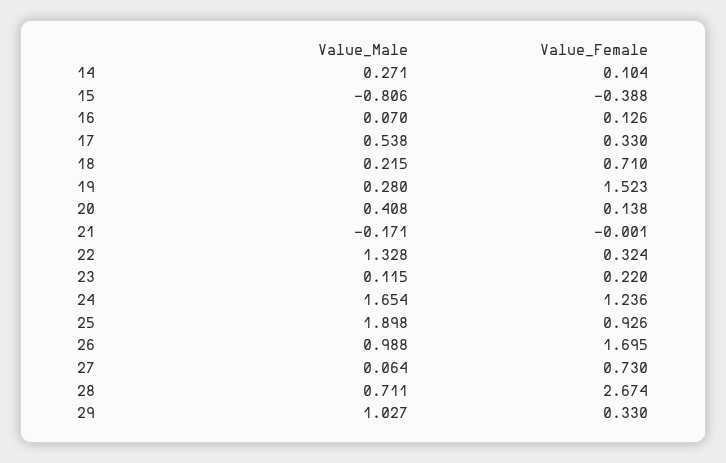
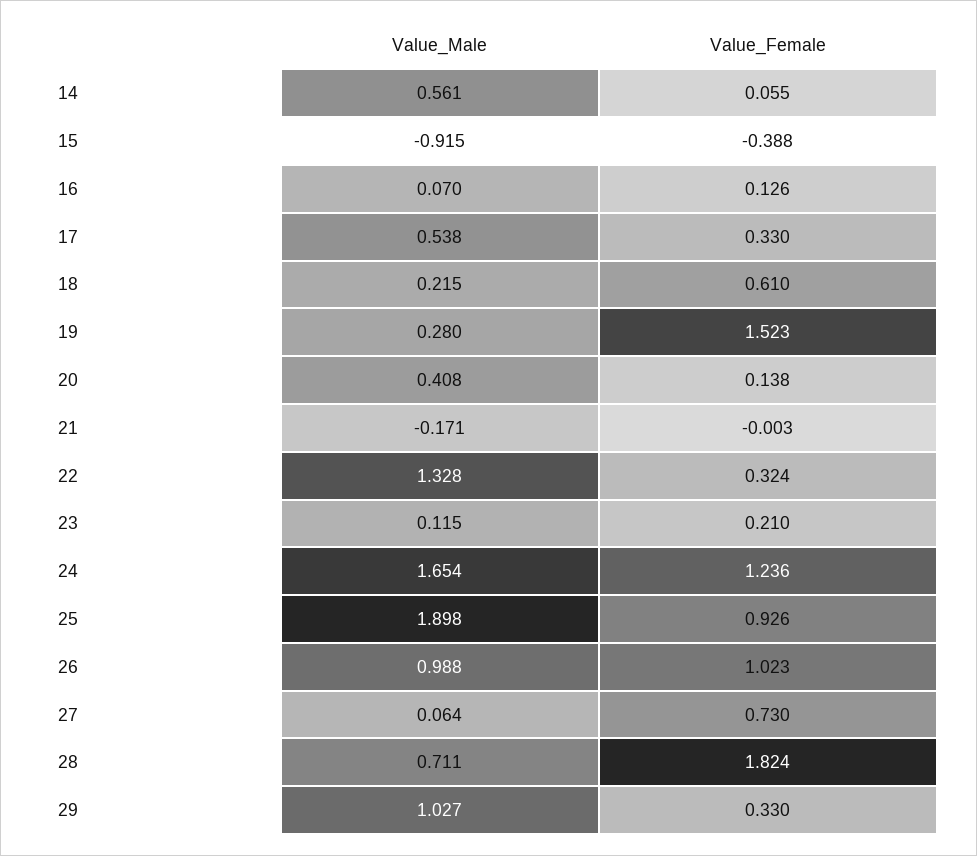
  {
    "Value_Male": {
-     "14": 0.271,
+     "14": 0.561,
-     "15": -0.806,
+     "15": -0.915,
      "16": 0.07,
      "17": 0.538,
      "18": 0.215,
      "19": 0.28,
      "20": 0.408,
      "21": -0.171,
      "22": 1.328,
      "23": 0.115,
      "24": 1.654,
      "25": 1.898,
      "26": 0.988,
      "27": 0.064,
      "28": 0.711,
      "29": 1.027
    },
    "Value_Female": {
-     "14": 0.104,
+     "14": 0.055,
      "15": -0.388,
      "16": 0.126,
      "17": 0.33,
-     "18": 0.71,
+     "18": 0.61,
      "19": 1.523,
      "20": 0.138,
-     "21": -0.001,
+     "21": -0.003,
      "22": 0.324,
-     "23": 0.22,
+     "23": 0.21,
      "24": 1.236,
      "25": 0.926,
-     "26": 1.695,
+     "26": 1.023,
      "27": 0.73,
-     "28": 2.674,
+     "28": 1.824,
      "29": 0.33
    }
  }

